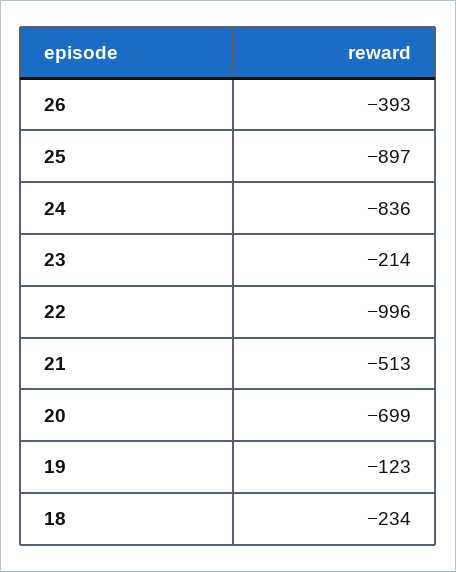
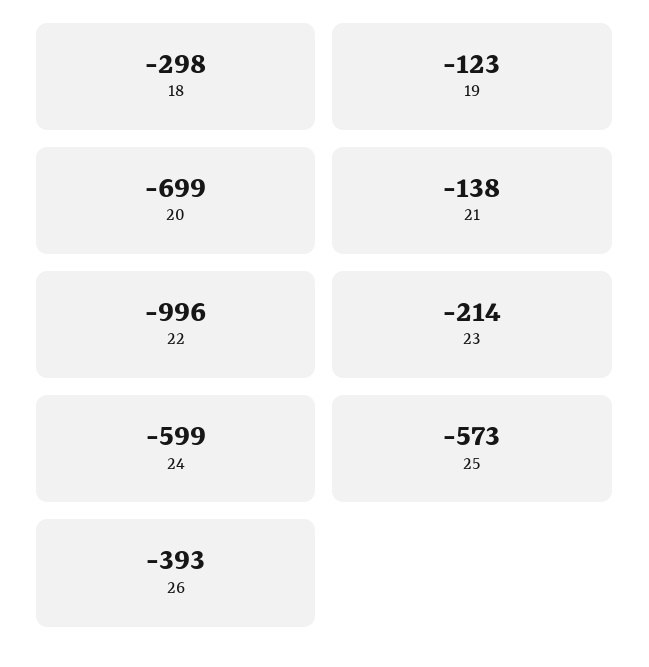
  {
    "26": -393,
-   "25": -897,
+   "25": -573,
-   "24": -836,
+   "24": -599,
    "23": -214,
    "22": -996,
-   "21": -513,
+   "21": -138,
    "20": -699,
    "19": -123,
-   "18": -234
+   "18": -298
  }

